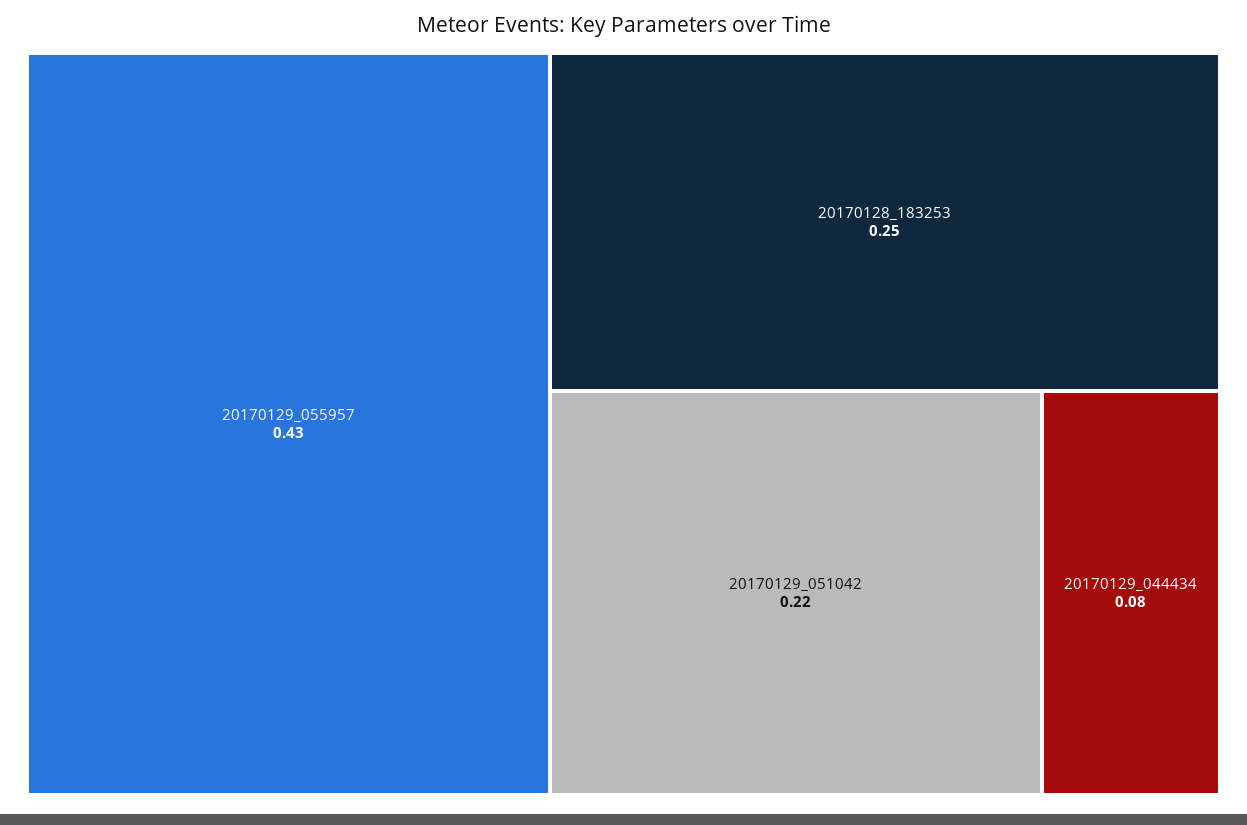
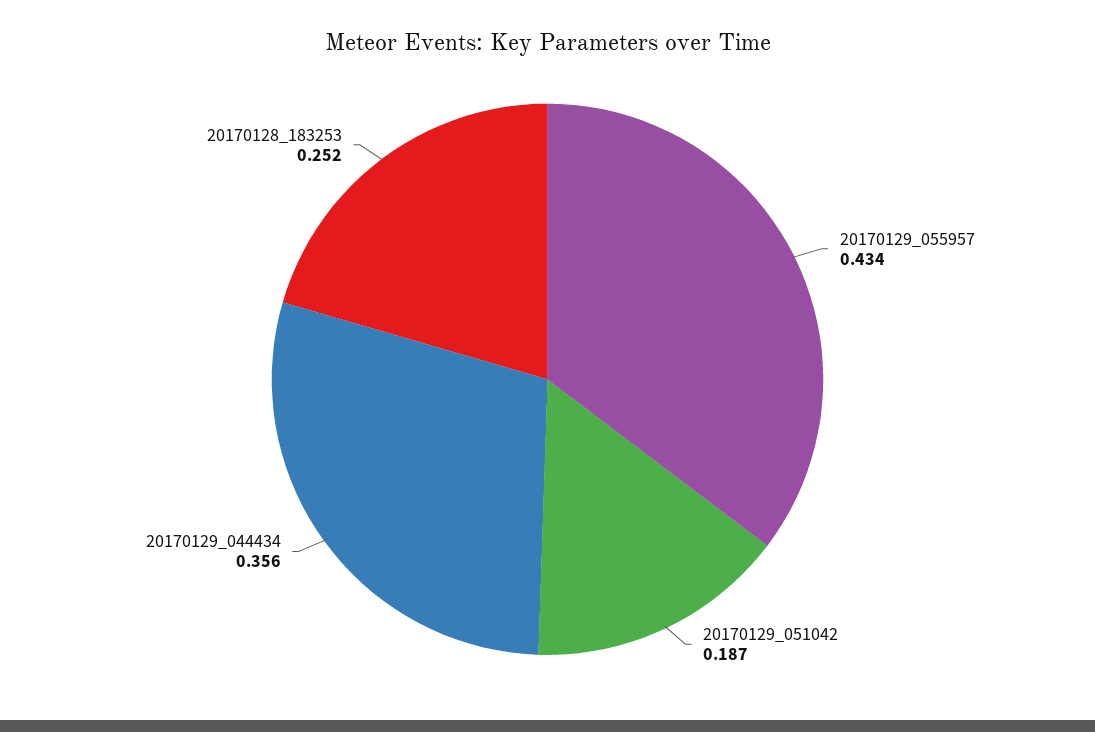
  {
    "20170129_055957": 0.434,
    "20170128_183253": 0.252,
-   "20170129_051042": 0.22,
+   "20170129_051042": 0.187,
-   "20170129_044434": 0.08
+   "20170129_044434": 0.356
  }

